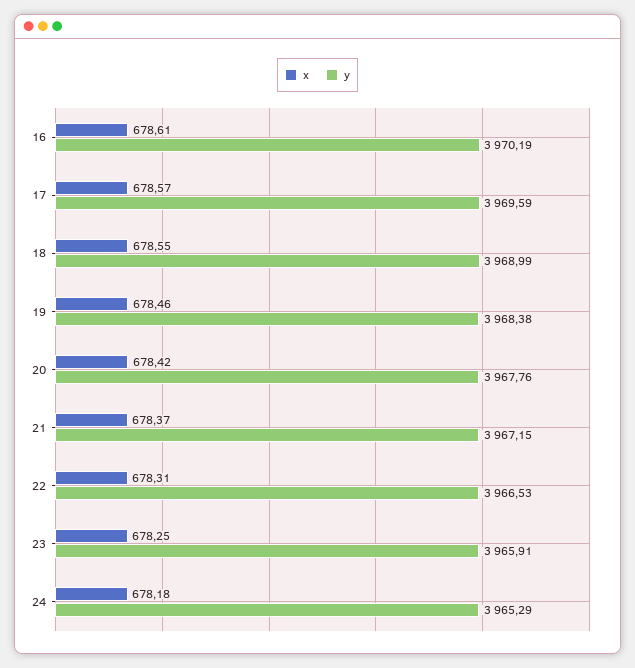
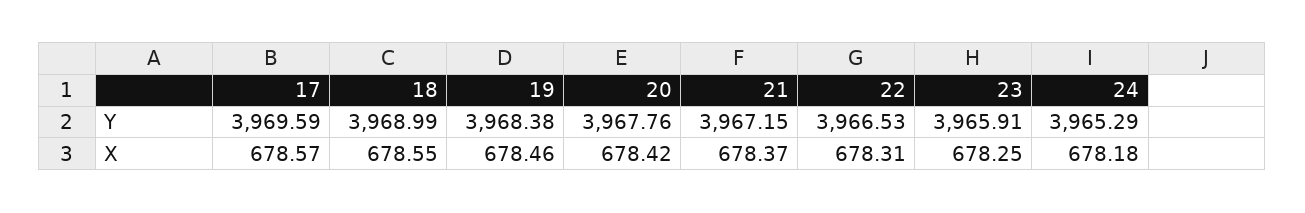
  {
    "x": {
-     "16": 678.61,
      "17": 678.57,
      "18": 678.55,
      "19": 678.46,
      "20": 678.42,
      "21": 678.37,
      "22": 678.31,
      "23": 678.25,
      "24": 678.18
    },
    "y": {
-     "16": 3970.19,
      "17": 3969.59,
      "18": 3968.99,
      "19": 3968.38,
      "20": 3967.76,
      "21": 3967.15,
      "22": 3966.53,
      "23": 3965.91,
      "24": 3965.29
    }
  }

